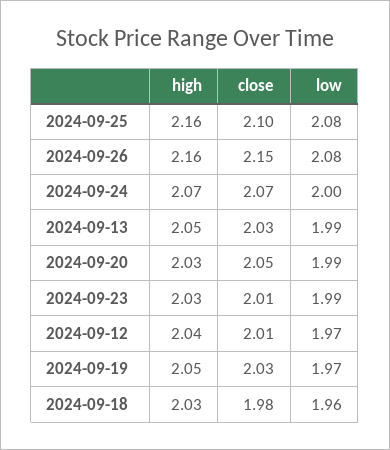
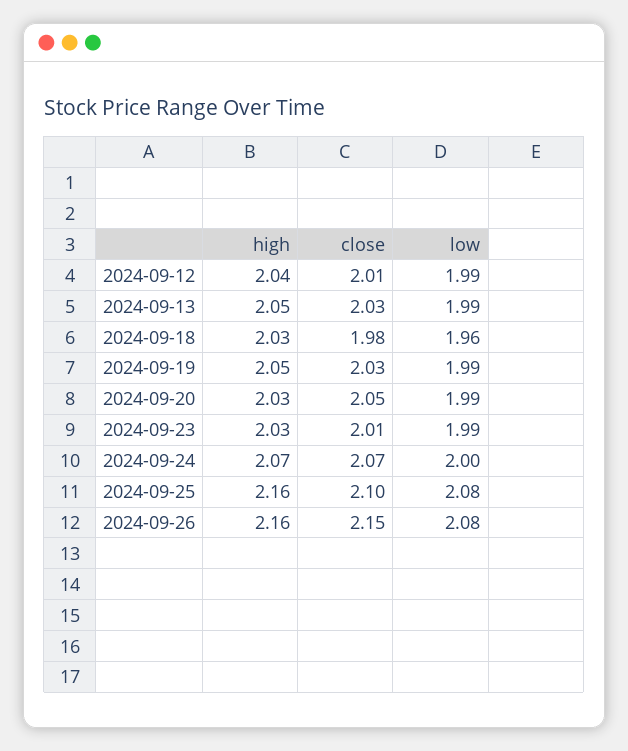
  {
    "high": {
      "2024-09-25": 2.16,
      "2024-09-26": 2.16,
      "2024-09-24": 2.07,
      "2024-09-13": 2.05,
      "2024-09-20": 2.03,
      "2024-09-23": 2.03,
      "2024-09-12": 2.04,
      "2024-09-19": 2.05,
      "2024-09-18": 2.03
    },
    "close": {
      "2024-09-25": 2.1,
      "2024-09-26": 2.15,
      "2024-09-24": 2.07,
      "2024-09-13": 2.03,
      "2024-09-20": 2.05,
      "2024-09-23": 2.01,
      "2024-09-12": 2.01,
      "2024-09-19": 2.03,
      "2024-09-18": 1.98
    },
    "low": {
      "2024-09-25": 2.08,
      "2024-09-26": 2.08,
      "2024-09-24": 2,
      "2024-09-13": 1.99,
      "2024-09-20": 1.99,
      "2024-09-23": 1.99,
-     "2024-09-12": 1.97,
+     "2024-09-12": 1.99,
-     "2024-09-19": 1.97,
+     "2024-09-19": 1.99,
      "2024-09-18": 1.96
    }
  }

